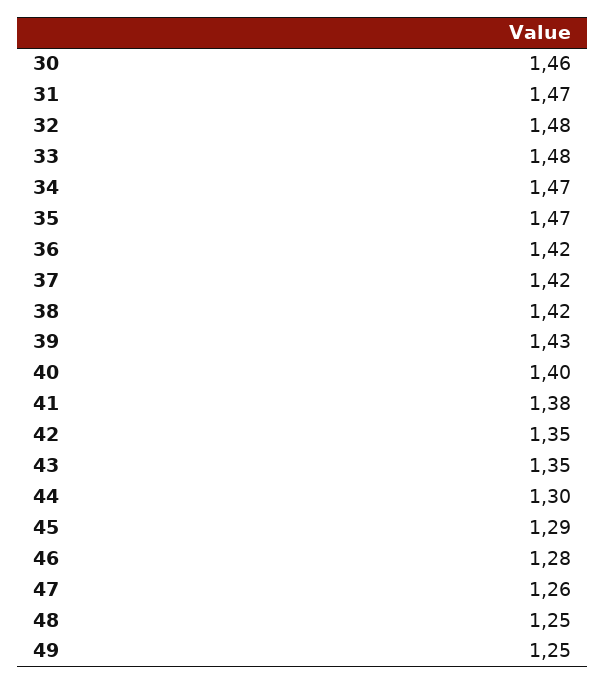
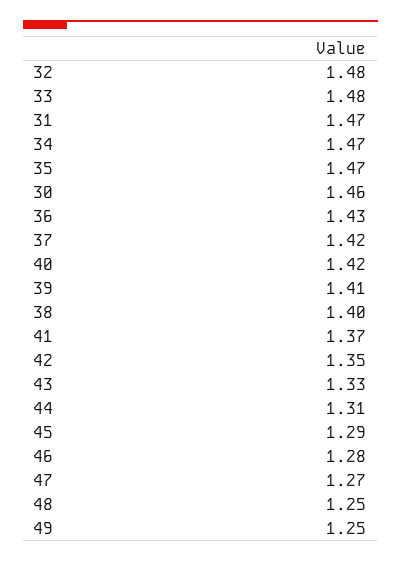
  {
    "30": 1.46,
    "31": 1.47,
    "32": 1.48,
    "33": 1.48,
    "34": 1.47,
    "35": 1.47,
-   "36": 1.42,
+   "36": 1.43,
    "37": 1.42,
-   "38": 1.42,
+   "38": 1.4,
-   "39": 1.43,
+   "39": 1.41,
-   "40": 1.4,
+   "40": 1.42,
-   "41": 1.38,
+   "41": 1.37,
    "42": 1.35,
-   "43": 1.35,
+   "43": 1.33,
-   "44": 1.3,
+   "44": 1.31,
    "45": 1.29,
    "46": 1.28,
-   "47": 1.26,
+   "47": 1.27,
    "48": 1.25,
    "49": 1.25
  }

